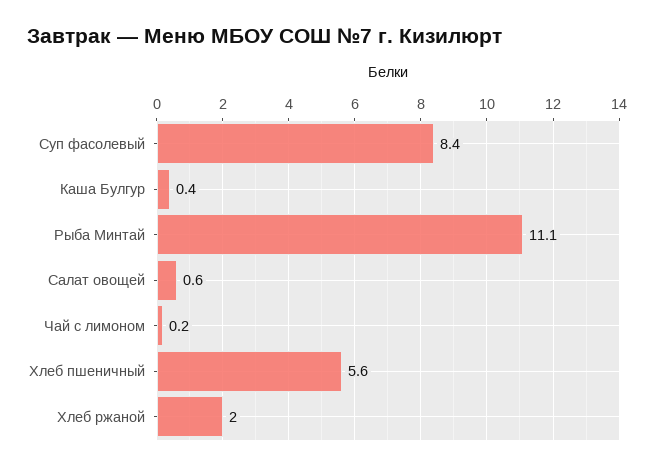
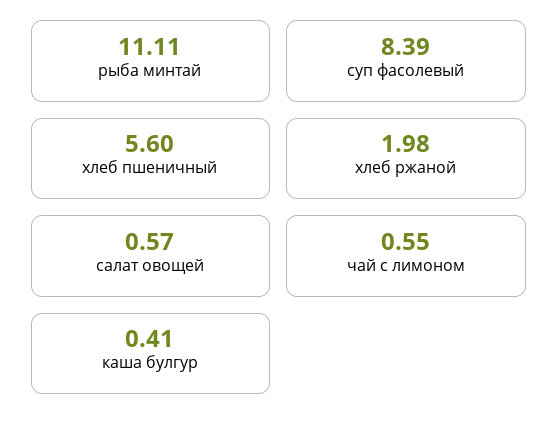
  {
    "Суп фасолевый": 8.39,
    "Каша Булгур": 0.41,
    "Рыба Минтай": 11.11,
    "Салат овощей": 0.57,
-   "Чай с лимоном": 0.2,
+   "Чай с лимоном": 0.55,
    "Хлеб пшеничный": 5.6,
    "Хлеб ржаной": 1.98
  }

